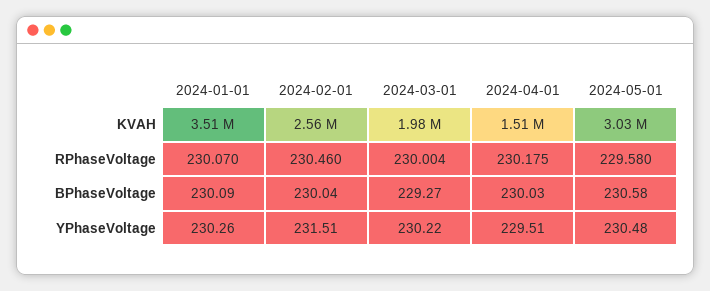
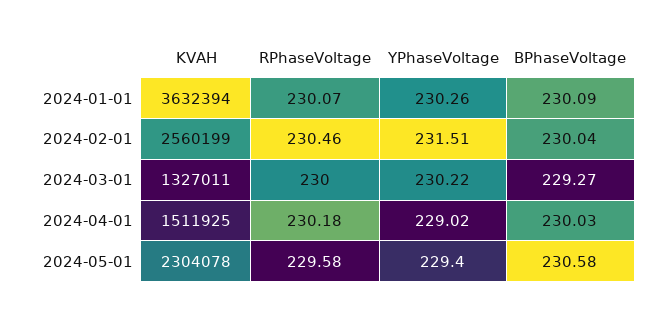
  {
    "2024-01-01": {
-     "KVAH": 3510000,
+     "KVAH": 3632394,
      "RPhaseVoltage": 230.07,
      "BPhaseVoltage": 230.09,
      "YPhaseVoltage": 230.26
    },
    "2024-02-01": {
      "KVAH": 2560199,
      "RPhaseVoltage": 230.46,
      "BPhaseVoltage": 230.04,
      "YPhaseVoltage": 231.51
    },
    "2024-03-01": {
-     "KVAH": 1980000,
+     "KVAH": 1327011,
      "RPhaseVoltage": 230.004,
      "BPhaseVoltage": 229.27,
      "YPhaseVoltage": 230.22
    },
    "2024-04-01": {
      "KVAH": 1511925,
      "RPhaseVoltage": 230.175,
      "BPhaseVoltage": 230.03,
-     "YPhaseVoltage": 229.51
+     "YPhaseVoltage": 229.02
    },
    "2024-05-01": {
-     "KVAH": 3030000,
+     "KVAH": 2304078,
      "RPhaseVoltage": 229.58,
      "BPhaseVoltage": 230.58,
-     "YPhaseVoltage": 230.48
+     "YPhaseVoltage": 229.4
    }
  }

